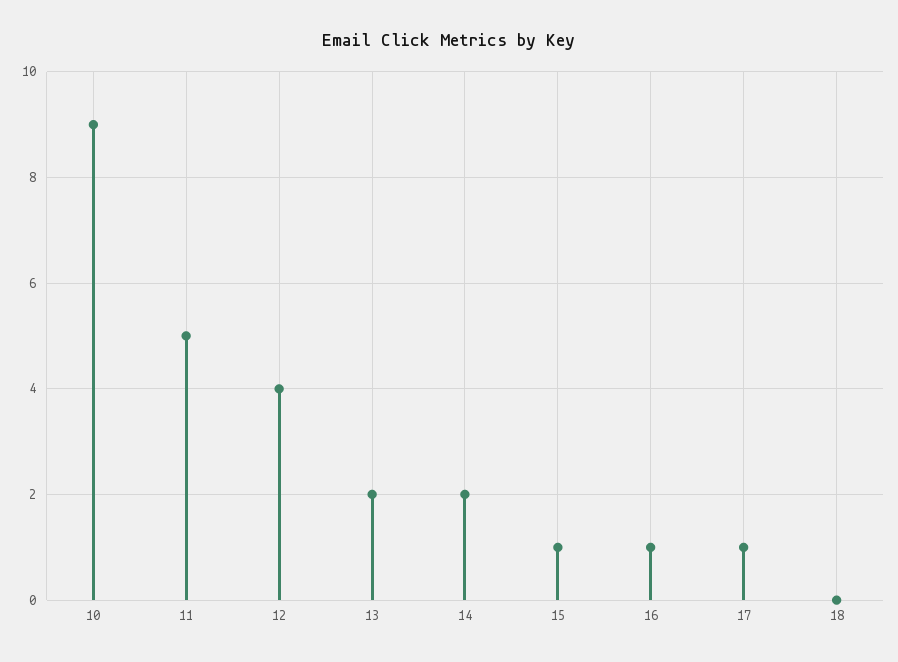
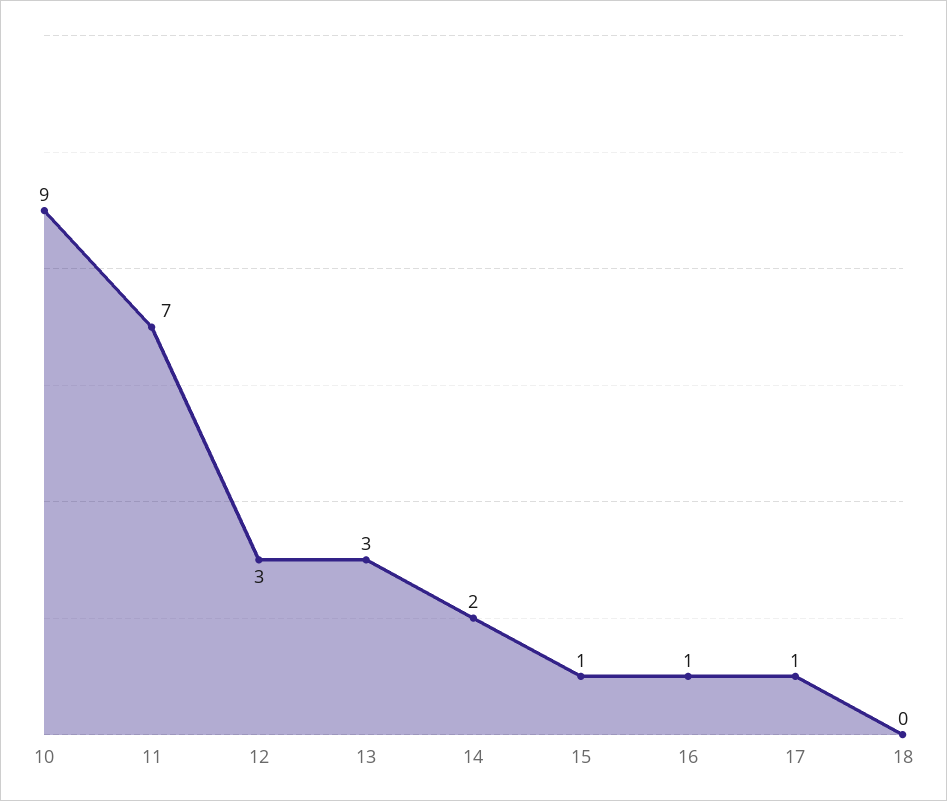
  {
    "10": 9,
-   "11": 5,
+   "11": 7,
-   "12": 4,
+   "12": 3,
-   "13": 2,
+   "13": 3,
    "14": 2,
    "15": 1,
    "16": 1,
    "17": 1,
    "18": 0
  }

